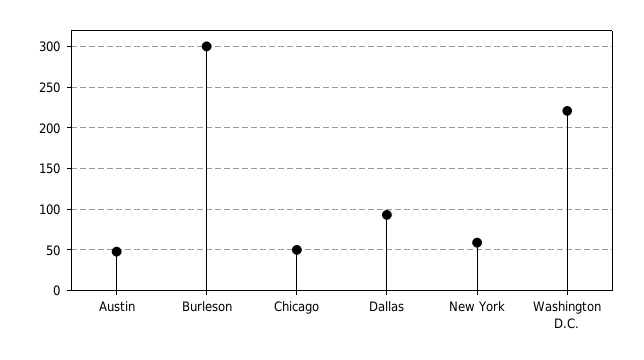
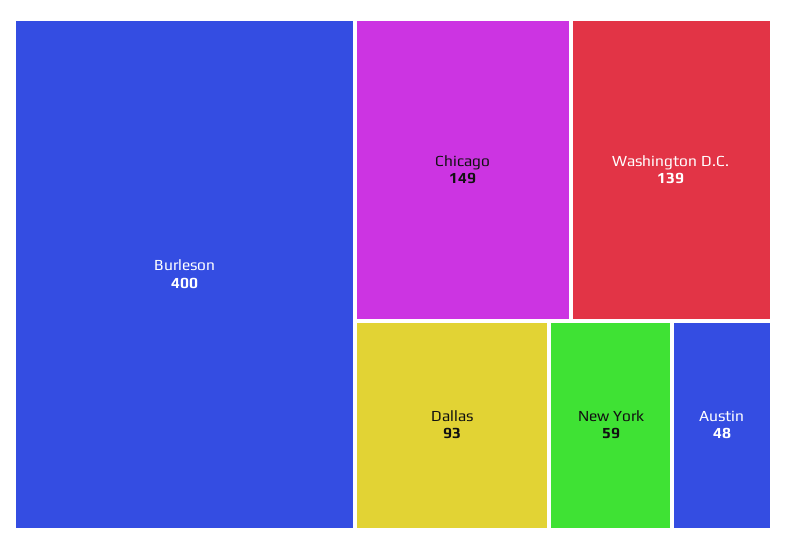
  {
    "Austin": 48,
-   "Burleson": 300,
+   "Burleson": 400,
-   "Chicago": 50,
+   "Chicago": 149,
    "Dallas": 93,
    "New York": 59,
-   "Washington D.C.": 220
+   "Washington D.C.": 139
  }

